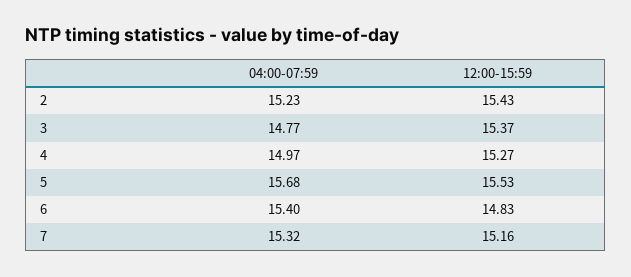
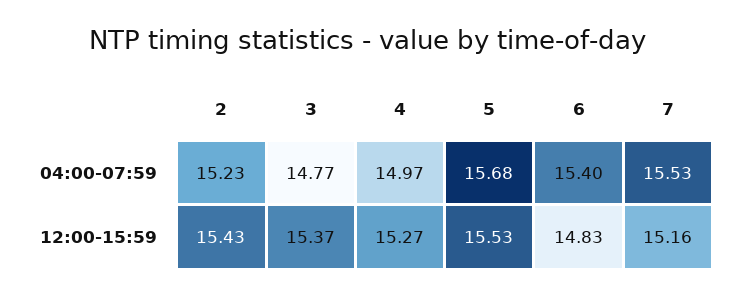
  {
    "04:00-07:59": {
      "2": 15.23,
      "3": 14.77,
      "4": 14.97,
      "5": 15.68,
      "6": 15.4,
-     "7": 15.32
+     "7": 15.53
    },
    "12:00-15:59": {
      "2": 15.43,
      "3": 15.37,
      "4": 15.27,
      "5": 15.53,
      "6": 14.83,
      "7": 15.16
    }
  }

